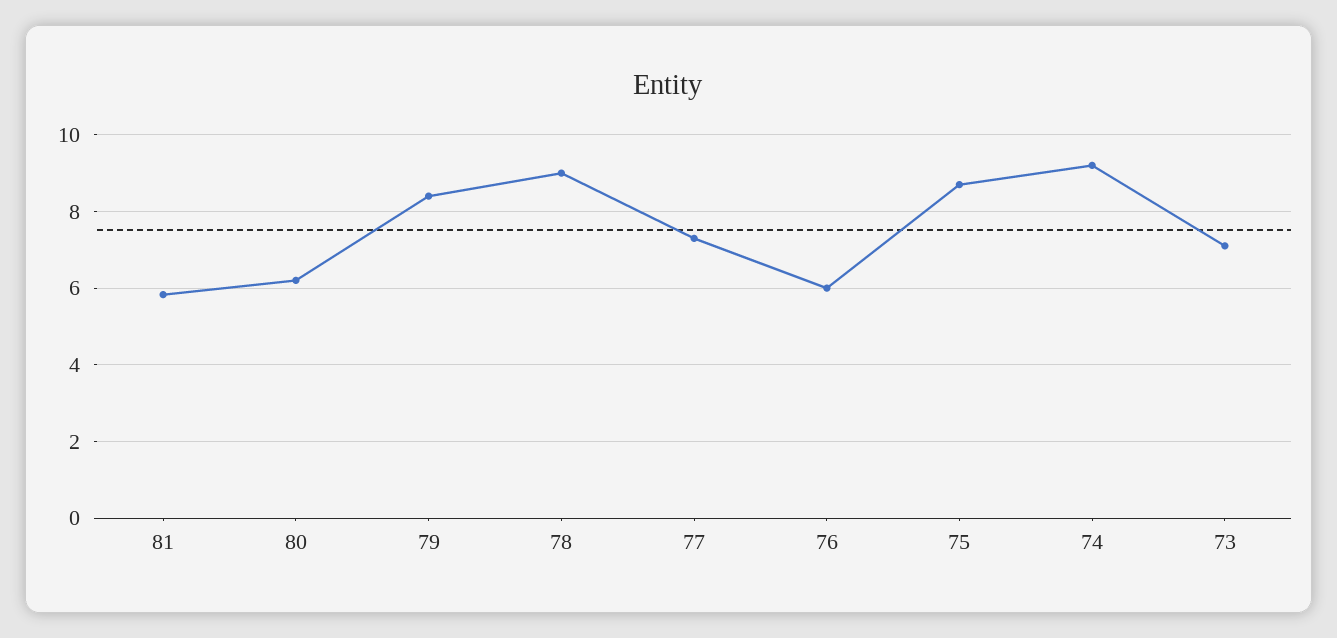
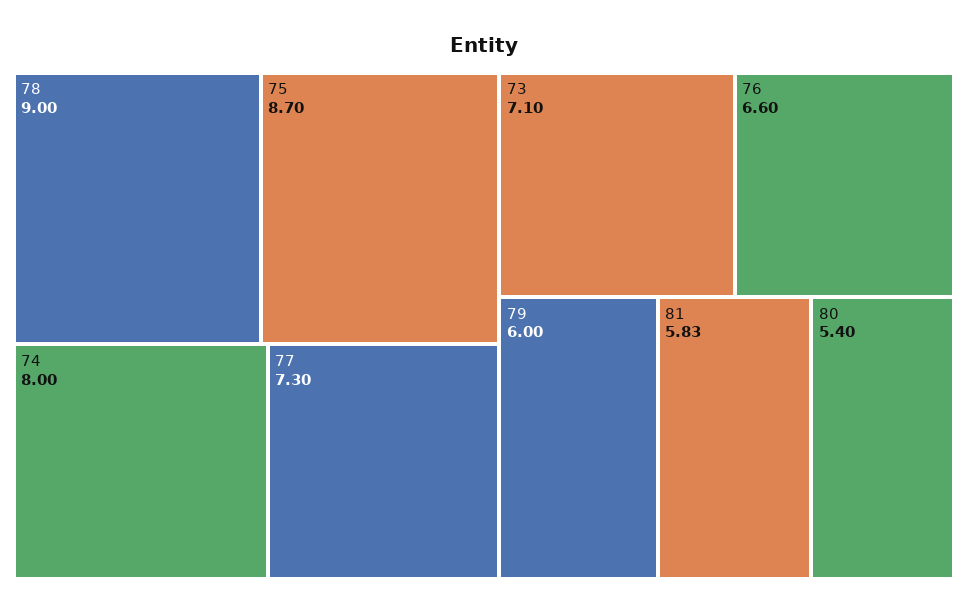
  {
    "81": 5.83,
-   "80": 6.2,
+   "80": 5.4,
-   "79": 8.4,
+   "79": 6,
    "78": 9,
    "77": 7.3,
-   "76": 6,
+   "76": 6.6,
    "75": 8.7,
-   "74": 9.2,
+   "74": 8,
    "73": 7.1
  }

